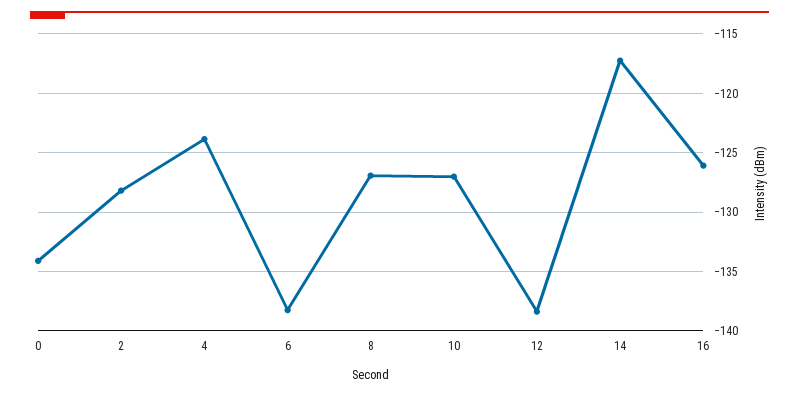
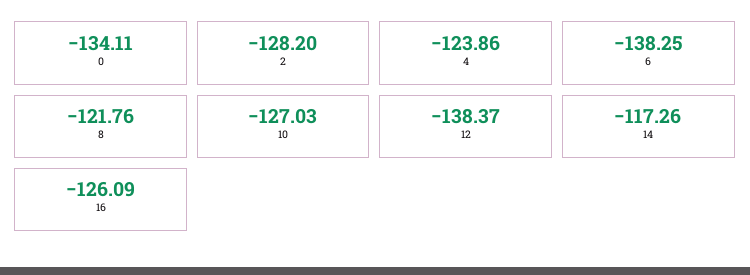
  {
    "0": -134.11,
    "2": -128.2,
    "4": -123.86,
    "6": -138.25,
-   "8": -127,
+   "8": -121.76,
    "10": -127.03,
    "12": -138.37,
    "14": -117.26,
    "16": -126.09
  }

